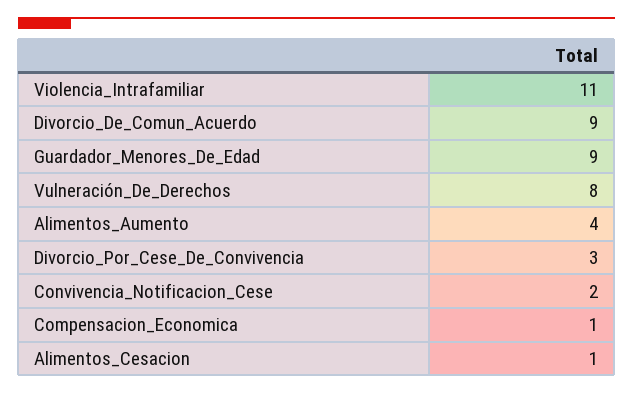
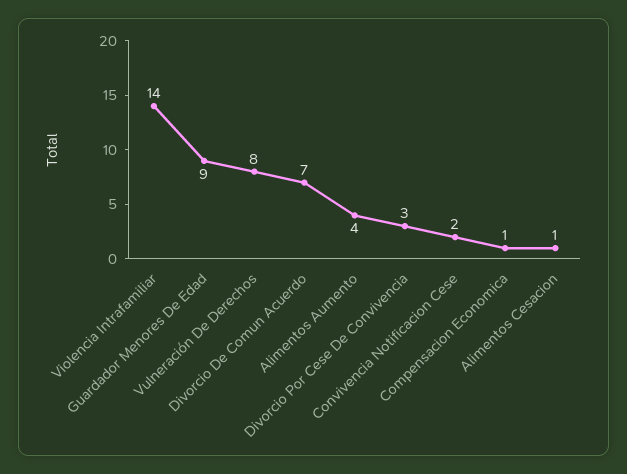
  {
-   "Violencia_Intrafamiliar": 11,
+   "Violencia_Intrafamiliar": 14,
-   "Divorcio_De_Comun_Acuerdo": 9,
+   "Divorcio_De_Comun_Acuerdo": 7,
    "Guardador_Menores_De_Edad": 9,
    "Vulneración_De_Derechos": 8,
    "Alimentos_Aumento": 4,
    "Divorcio_Por_Cese_De_Convivencia": 3,
    "Convivencia_Notificacion_Cese": 2,
    "Compensacion_Economica": 1,
    "Alimentos_Cesacion": 1
  }

